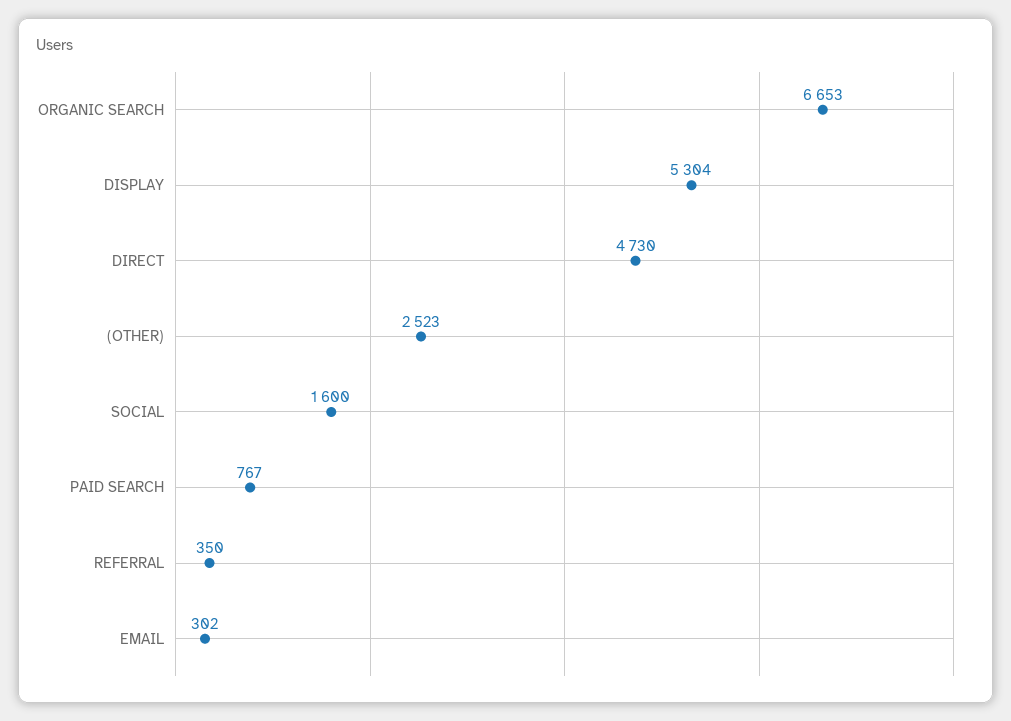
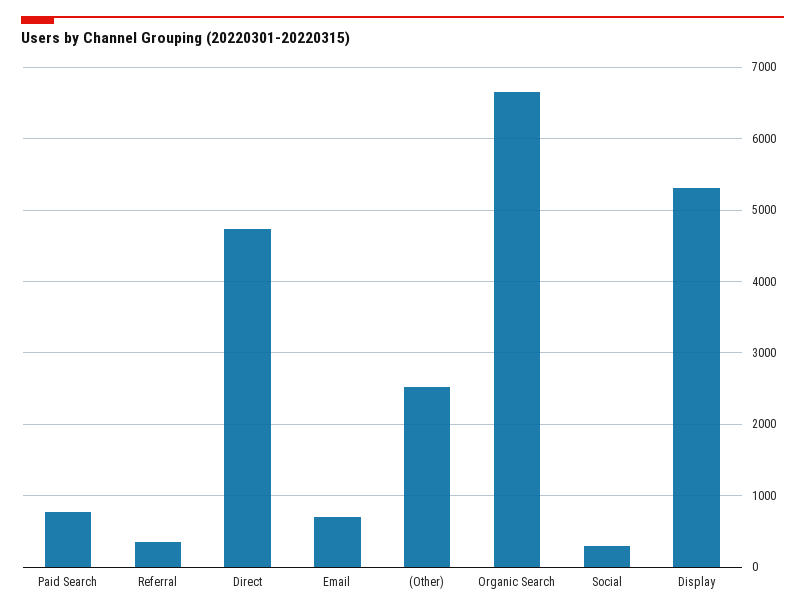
  {
    "ORGANIC SEARCH": 6653,
    "DISPLAY": 5304,
    "DIRECT": 4730,
    "(OTHER)": 2523,
-   "SOCIAL": 1600,
+   "SOCIAL": 300,
    "PAID SEARCH": 767,
    "REFERRAL": 350,
-   "EMAIL": 302
+   "EMAIL": 700
  }

